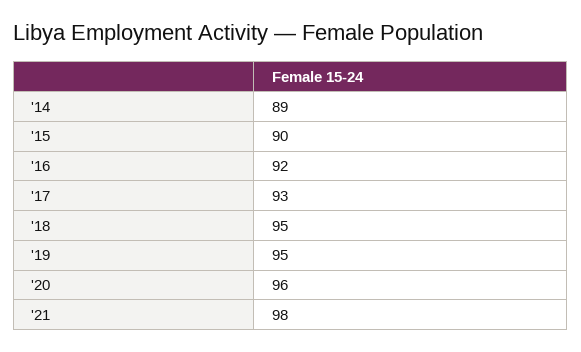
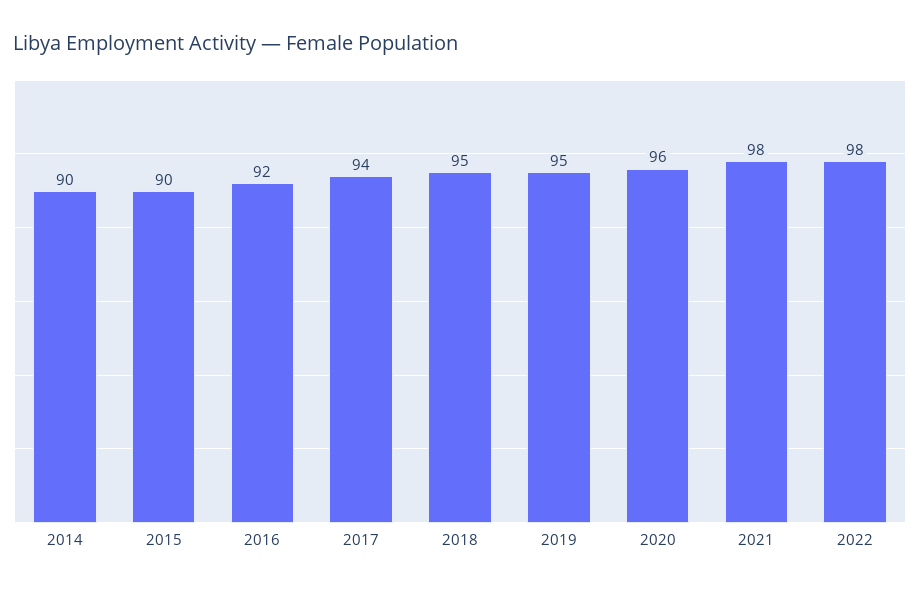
  {
-   "'14": 89,
+   "'14": 90,
    "'15": 90,
    "'16": 92,
-   "'17": 93,
+   "'17": 94,
    "'18": 95,
    "'19": 95,
    "'20": 96,
-   "'21": 98
+   "'21": 98,
+   "2022": 98
  }

